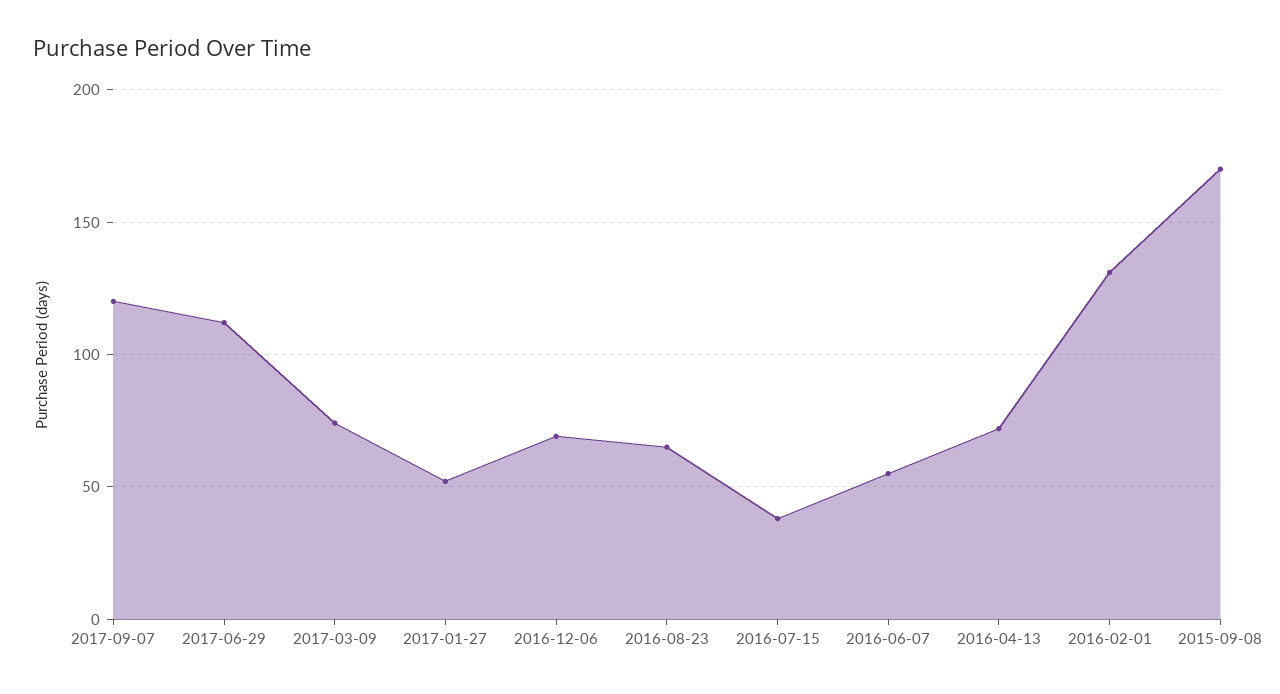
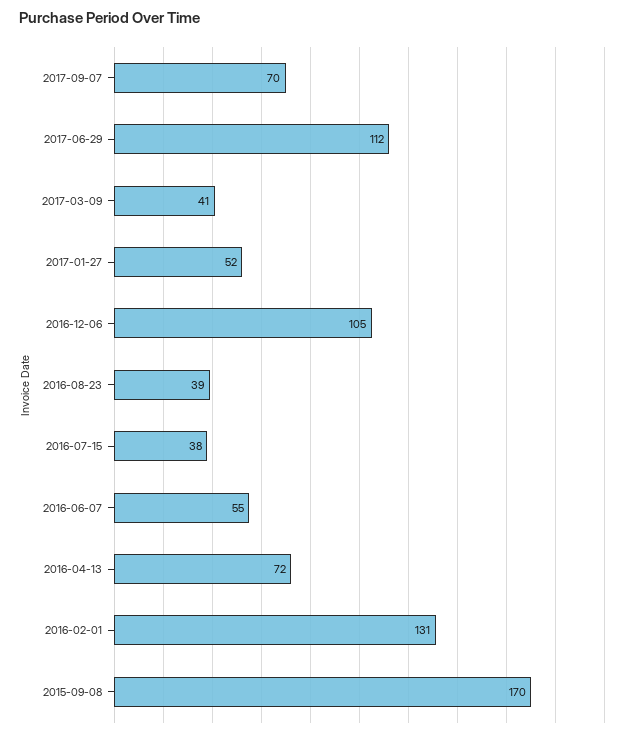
  {
-   "2017-09-07": 120,
+   "2017-09-07": 70,
    "2017-06-29": 112,
-   "2017-03-09": 75,
+   "2017-03-09": 41,
    "2017-01-27": 52,
-   "2016-12-06": 70,
+   "2016-12-06": 105,
-   "2016-08-23": 65,
+   "2016-08-23": 39,
    "2016-07-15": 38,
    "2016-06-07": 55,
    "2016-04-13": 72,
    "2016-02-01": 131,
    "2015-09-08": 170
  }

